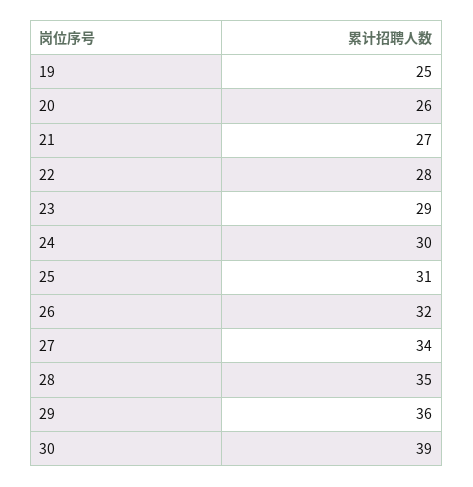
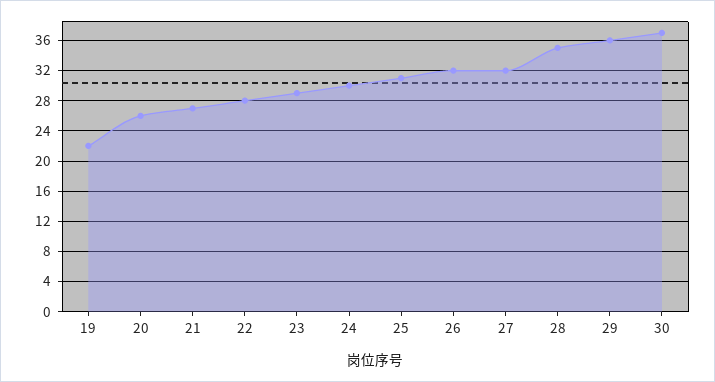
  {
-   "19": 25,
+   "19": 22,
    "20": 26,
    "21": 27,
    "22": 28,
    "23": 29,
    "24": 30,
    "25": 31,
    "26": 32,
-   "27": 34,
+   "27": 32,
    "28": 35,
    "29": 36,
-   "30": 39
+   "30": 37
  }

